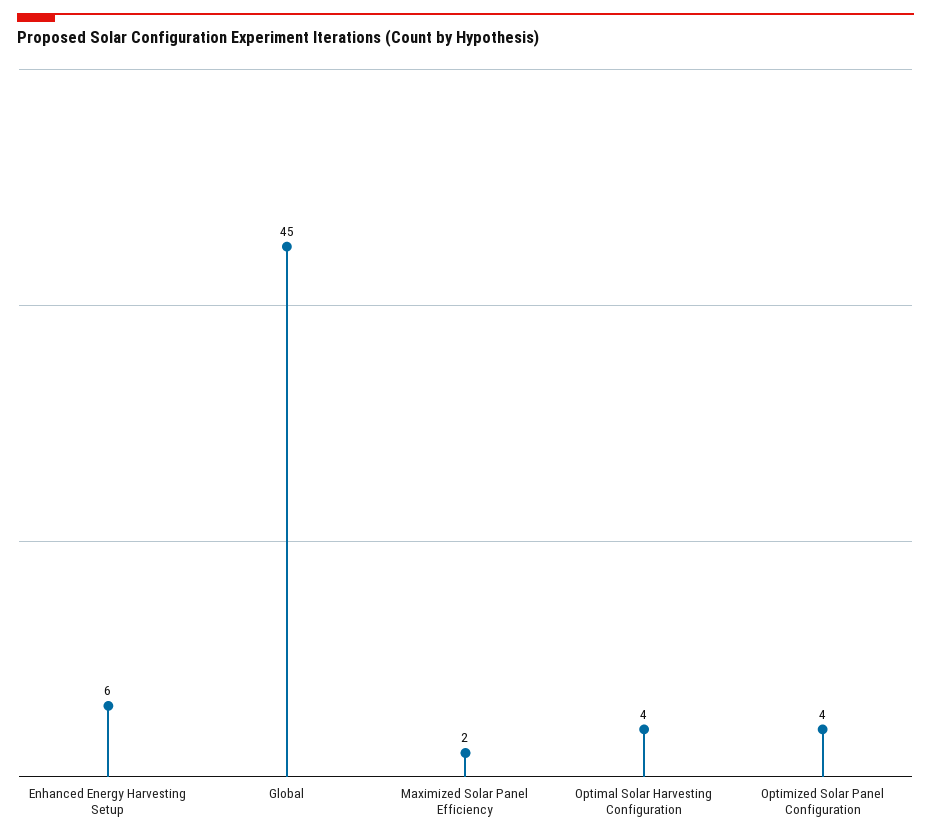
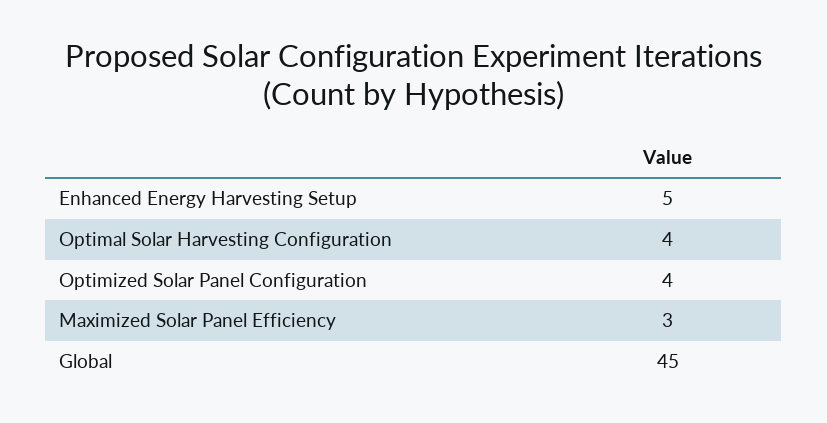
  {
-   "Enhanced Energy Harvesting Setup": 6,
+   "Enhanced Energy Harvesting Setup": 5,
    "Global": 45,
-   "Maximized Solar Panel Efficiency": 2,
+   "Maximized Solar Panel Efficiency": 3,
    "Optimal Solar Harvesting Configuration": 4,
    "Optimized Solar Panel Configuration": 4
  }

